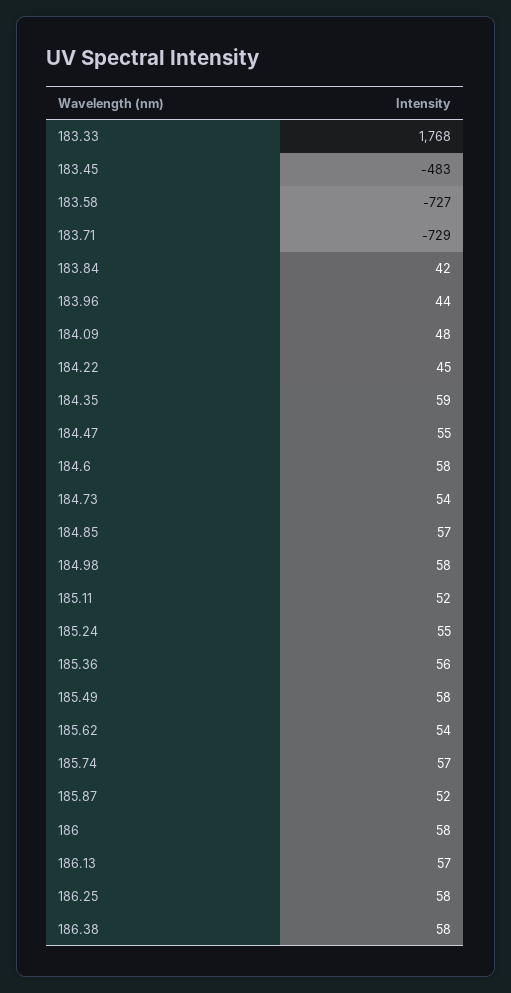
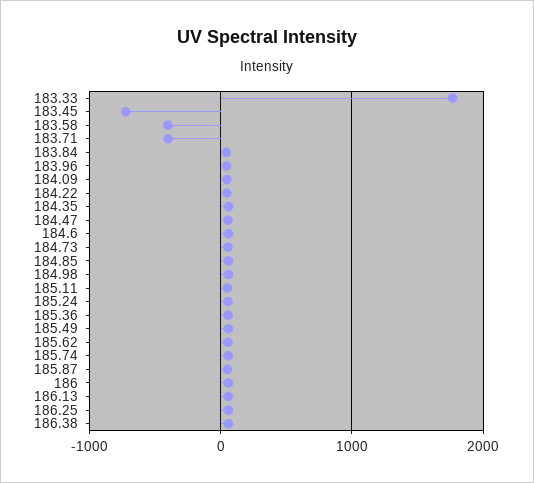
  {
    "183.33": 1768,
-   "183.45": -483,
+   "183.45": -700,
-   "183.58": -727,
+   "183.58": -400,
-   "183.71": -729,
+   "183.71": -400,
    "183.84": 42,
    "183.96": 44,
    "184.09": 48,
    "184.22": 45,
    "184.35": 59,
    "184.47": 55,
    "184.6": 58,
    "184.73": 54,
    "184.85": 57,
    "184.98": 58,
    "185.11": 52,
    "185.24": 55,
    "185.36": 56,
    "185.49": 58,
    "185.62": 54,
    "185.74": 57,
    "185.87": 52,
    "186": 58,
    "186.13": 57,
    "186.25": 58,
    "186.38": 58
  }

